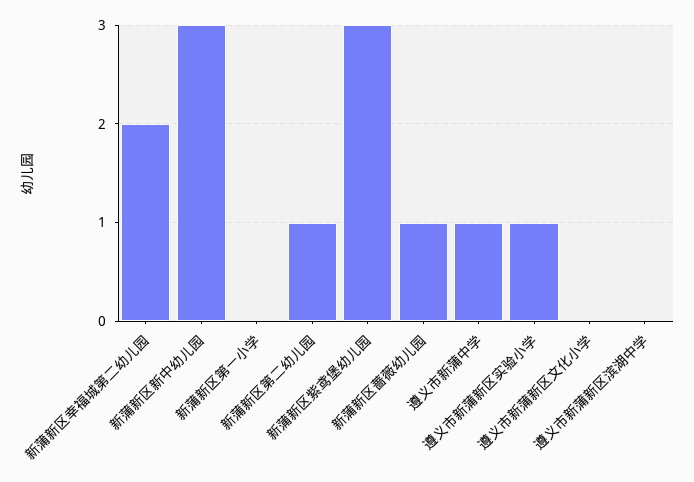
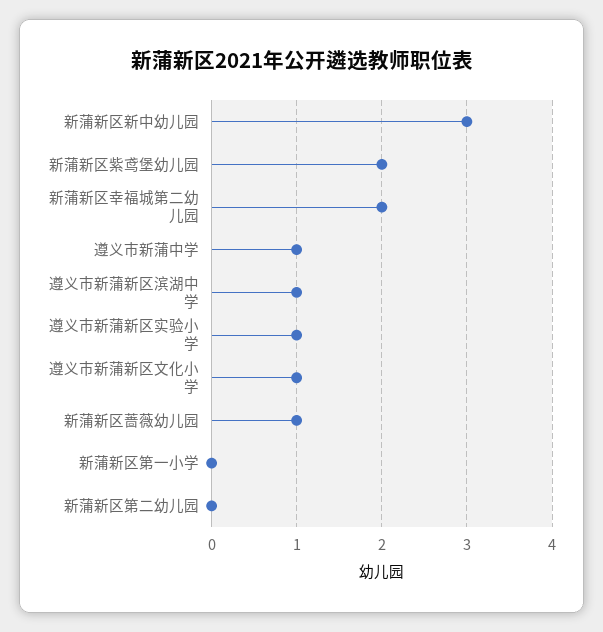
  {
    "新蒲新区幸福城第二幼儿园": 2,
    "新蒲新区新中幼儿园": 3,
    "新蒲新区第一小学": 0,
-   "新蒲新区第二幼儿园": 1,
+   "新蒲新区第二幼儿园": 0,
-   "新蒲新区紫鸢堡幼儿园": 3,
+   "新蒲新区紫鸢堡幼儿园": 2,
    "新蒲新区蔷薇幼儿园": 1,
    "遵义市新蒲中学": 1,
    "遵义市新蒲新区实验小学": 1,
-   "遵义市新蒲新区文化小学": 0,
+   "遵义市新蒲新区文化小学": 1,
-   "遵义市新蒲新区滨湖中学": 0
+   "遵义市新蒲新区滨湖中学": 1
  }

